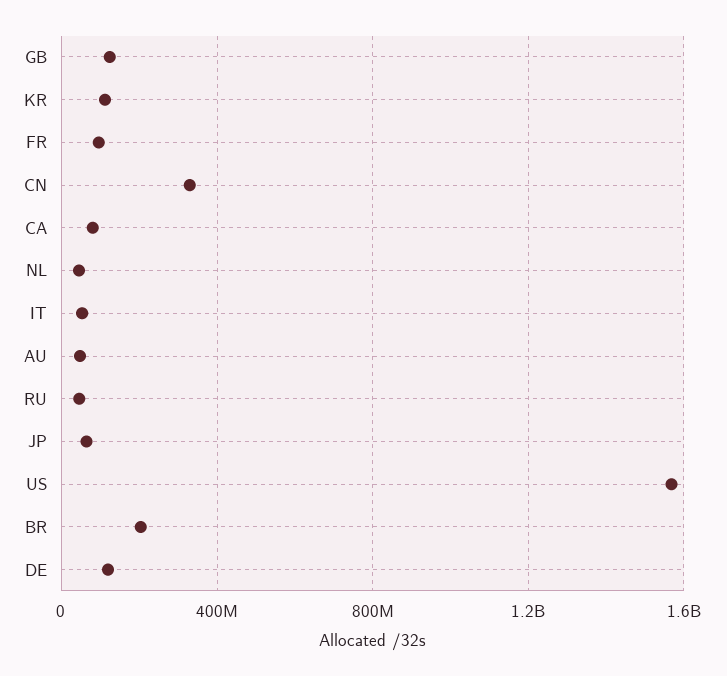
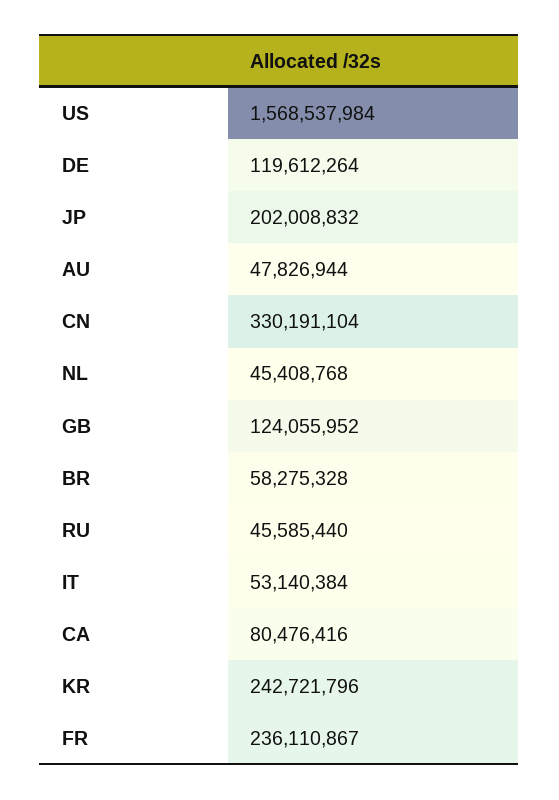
  {
    "GB": 124055952,
-   "KR": 100000000,
+   "KR": 242721796,
-   "FR": 100000000,
+   "FR": 236110867,
    "CN": 330191104,
    "CA": 80476416,
    "NL": 45408768,
    "IT": 53140384,
    "AU": 47826944,
    "RU": 45585440,
-   "JP": 50000000,
+   "JP": 202008832,
    "US": 1568537984,
-   "BR": 200000000,
+   "BR": 58275328,
    "DE": 119612264
  }

